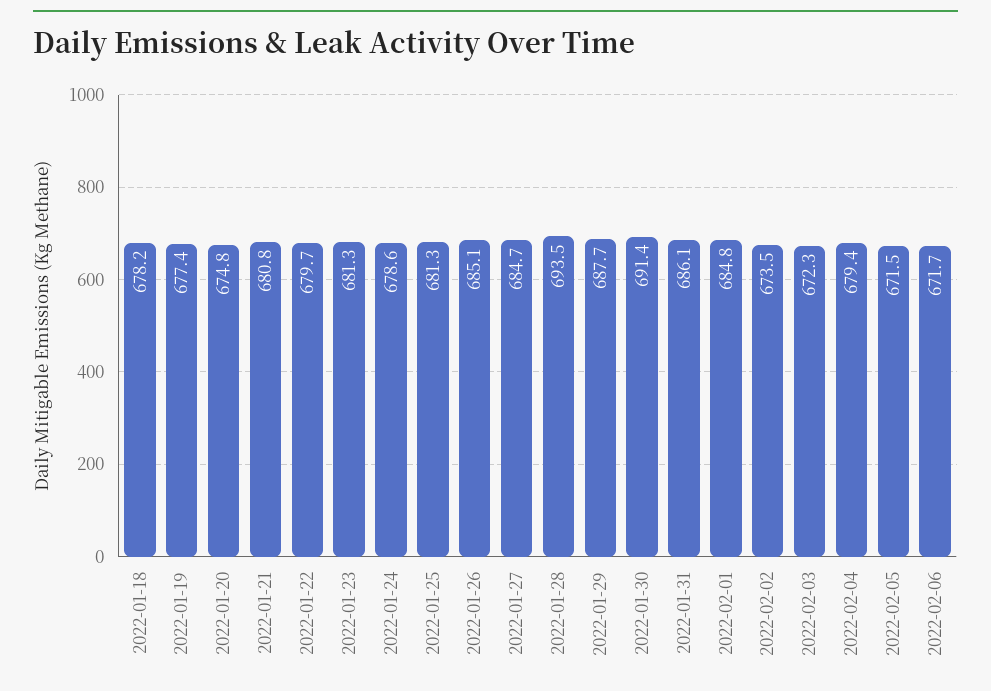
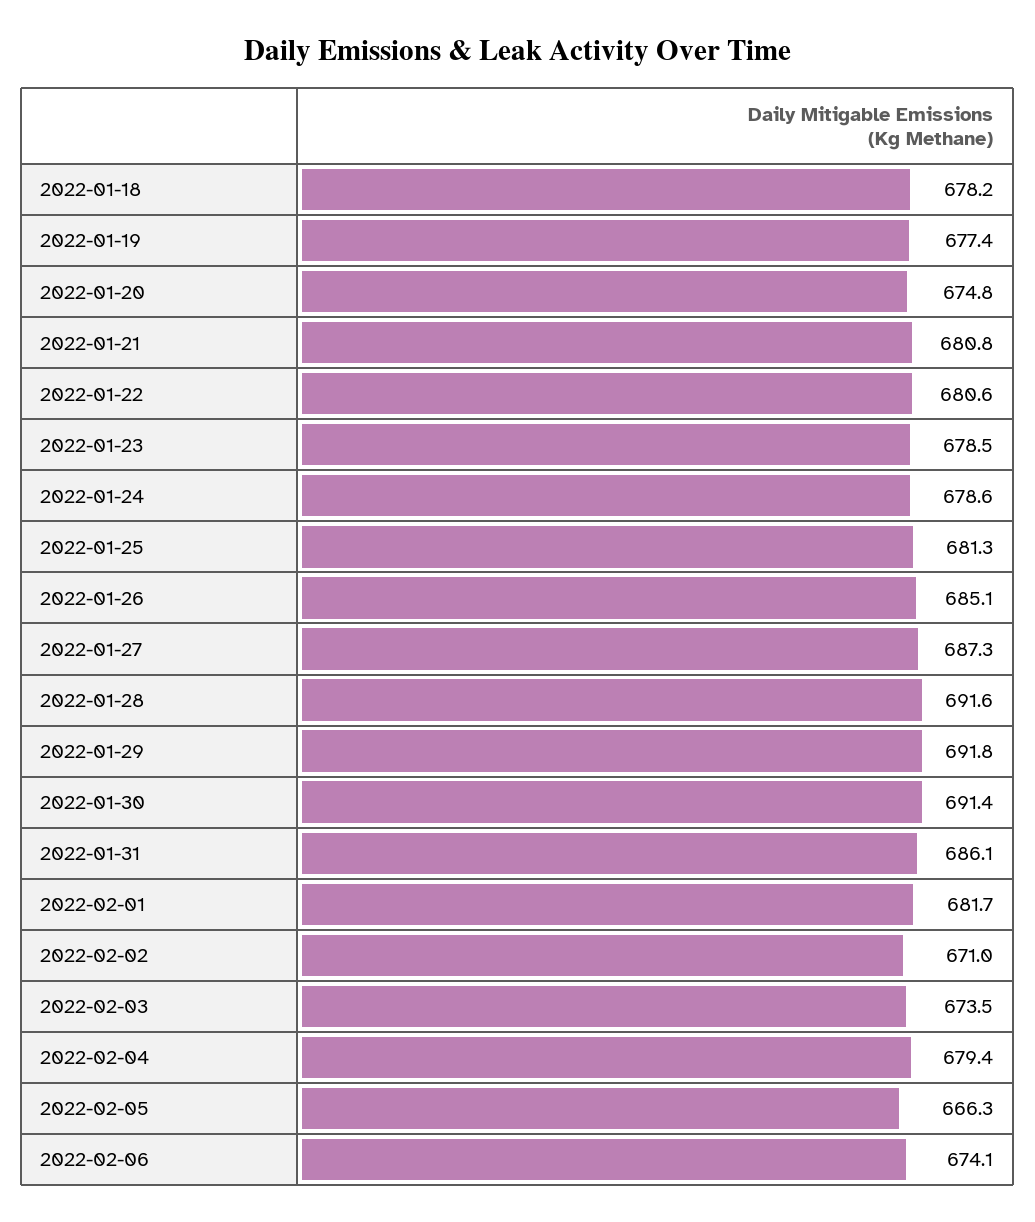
  {
    "2022-01-18": 678.2,
    "2022-01-19": 677.4,
    "2022-01-20": 674.8,
    "2022-01-21": 680.8,
-   "2022-01-22": 679.7,
+   "2022-01-22": 680.6,
-   "2022-01-23": 681.3,
+   "2022-01-23": 678.5,
    "2022-01-24": 678.6,
    "2022-01-25": 681.3,
    "2022-01-26": 685.1,
-   "2022-01-27": 684.7,
+   "2022-01-27": 687.3,
-   "2022-01-28": 693.5,
+   "2022-01-28": 691.6,
-   "2022-01-29": 687.7,
+   "2022-01-29": 691.8,
    "2022-01-30": 691.4,
    "2022-01-31": 686.1,
-   "2022-02-01": 684.8,
+   "2022-02-01": 681.7,
-   "2022-02-02": 673.5,
+   "2022-02-02": 671,
-   "2022-02-03": 672.3,
+   "2022-02-03": 673.5,
    "2022-02-04": 679.4,
-   "2022-02-05": 671.5,
+   "2022-02-05": 666.3,
-   "2022-02-06": 671.7
+   "2022-02-06": 674.1
  }

